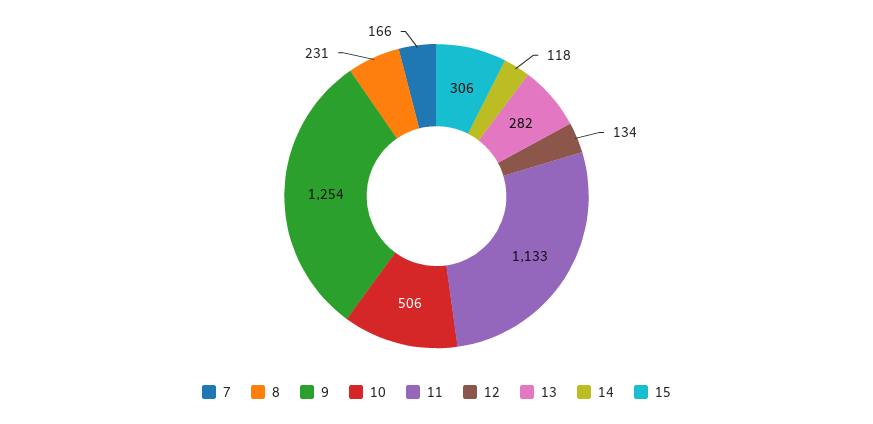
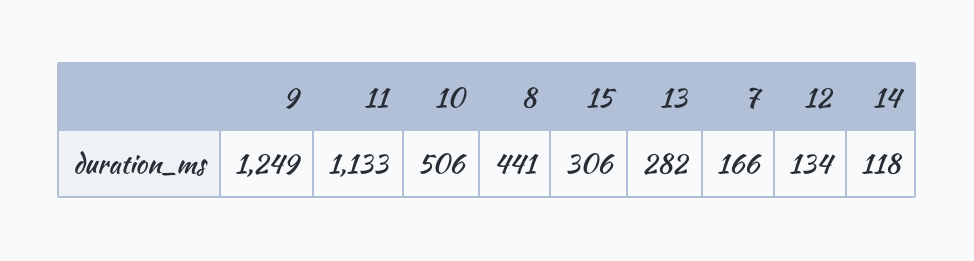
  {
    "7": 166,
-   "8": 231,
+   "8": 441,
-   "9": 1254,
+   "9": 1249,
    "10": 506,
    "11": 1133,
    "12": 134,
    "13": 282,
    "14": 118,
    "15": 306
  }

